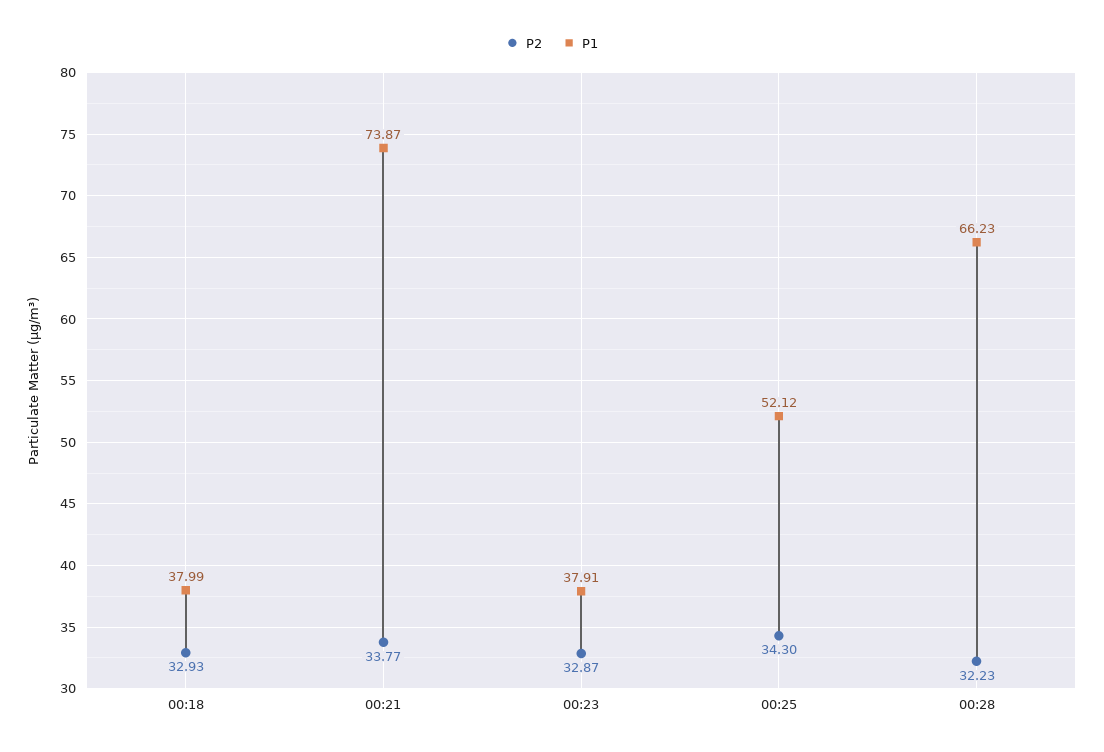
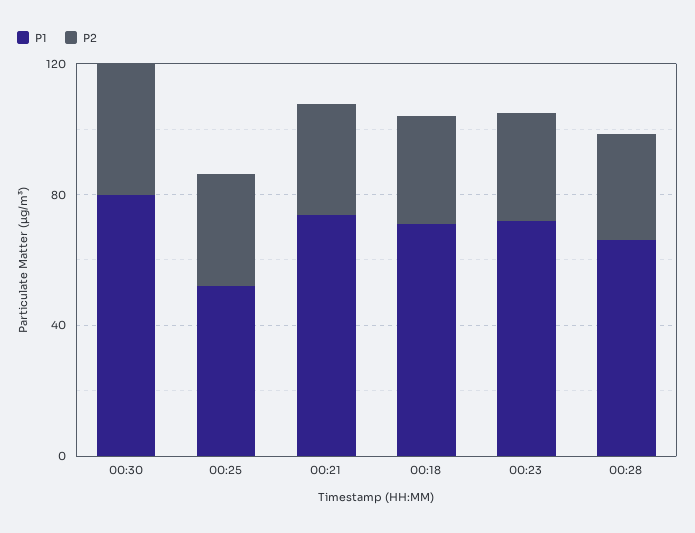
  {
    "P2": {
      "00:18": 32.93,
      "00:21": 33.77,
      "00:23": 32.87,
      "00:25": 34.3,
-     "00:28": 32.23
+     "00:28": 32.23,
+     "00:30": 40
    },
    "P1": {
-     "00:18": 37.99,
+     "00:18": 70,
      "00:21": 73.87,
-     "00:23": 37.91,
+     "00:23": 70,
      "00:25": 52.12,
-     "00:28": 66.23
+     "00:28": 66.23,
+     "00:30": 80
    }
  }

